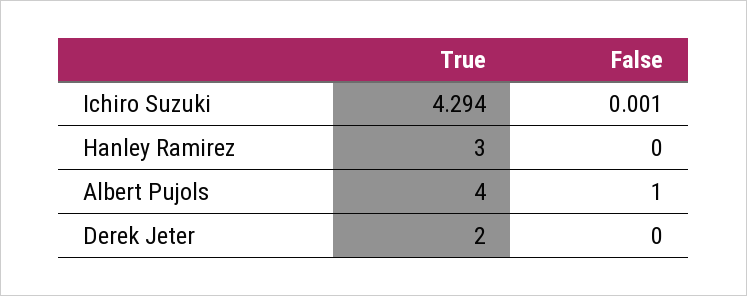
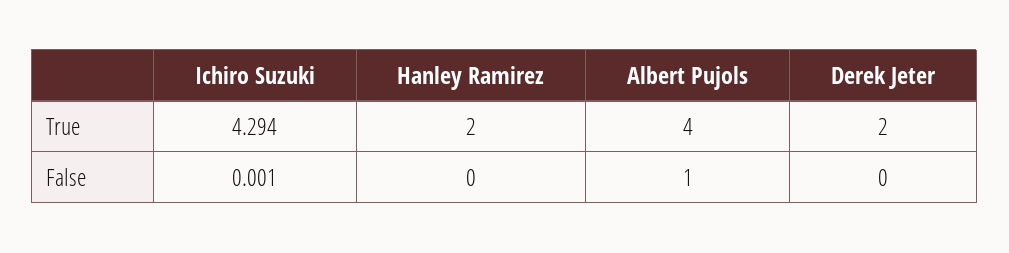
  {
    "True": {
      "Ichiro Suzuki": 4.294,
-     "Hanley Ramirez": 3,
+     "Hanley Ramirez": 2,
      "Albert Pujols": 4,
      "Derek Jeter": 2
    },
    "False": {
      "Ichiro Suzuki": 0.001,
      "Hanley Ramirez": 0,
      "Albert Pujols": 1,
      "Derek Jeter": 0
    }
  }

